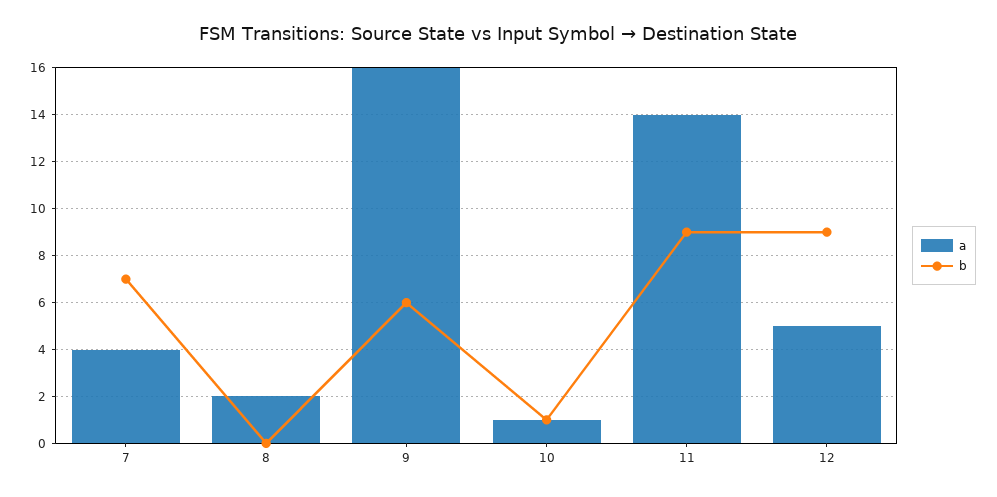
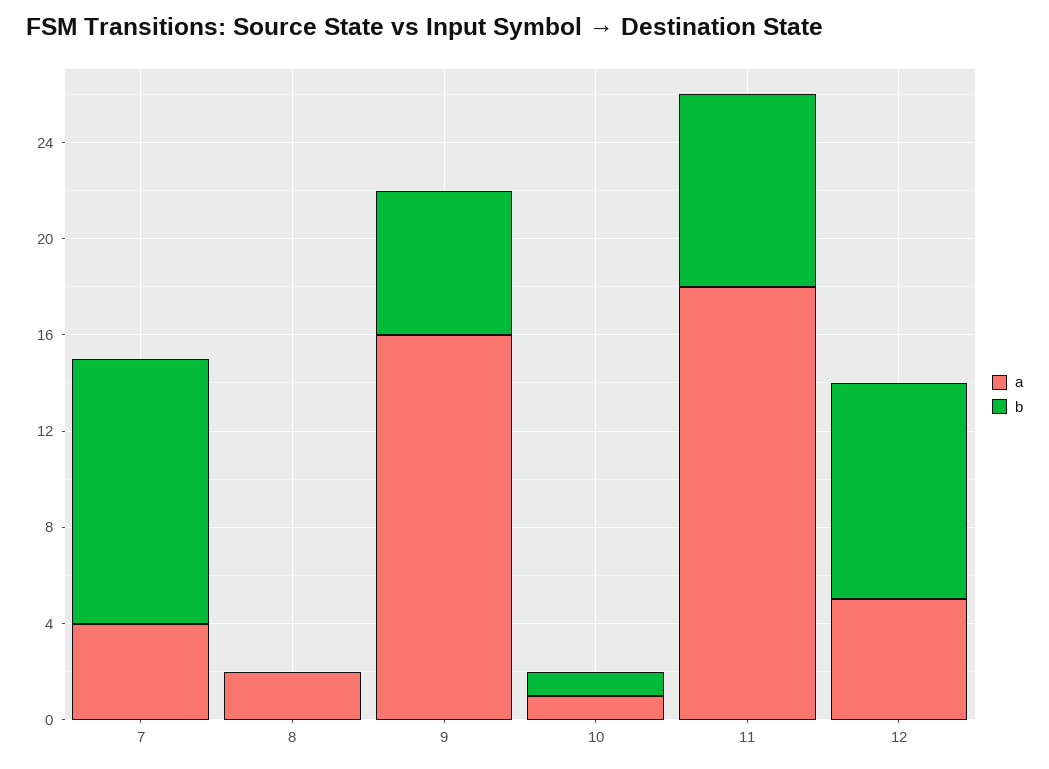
  {
    "a": {
      "7": 4,
      "8": 2,
      "9": 16,
      "10": 1,
-     "11": 14,
+     "11": 18,
      "12": 5
    },
    "b": {
-     "7": 7,
+     "7": 11,
      "8": 0,
      "9": 6,
      "10": 1,
-     "11": 9,
+     "11": 8,
      "12": 9
    }
  }

